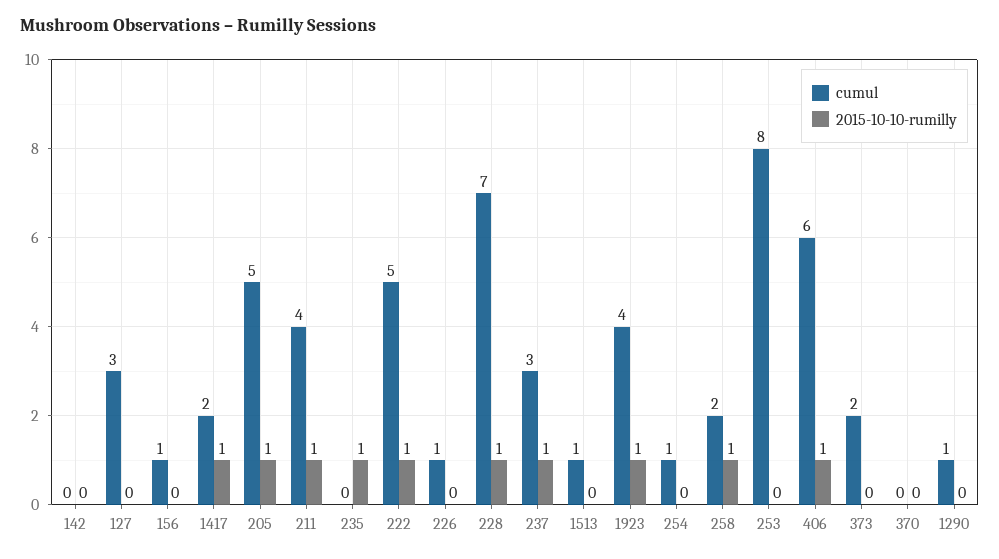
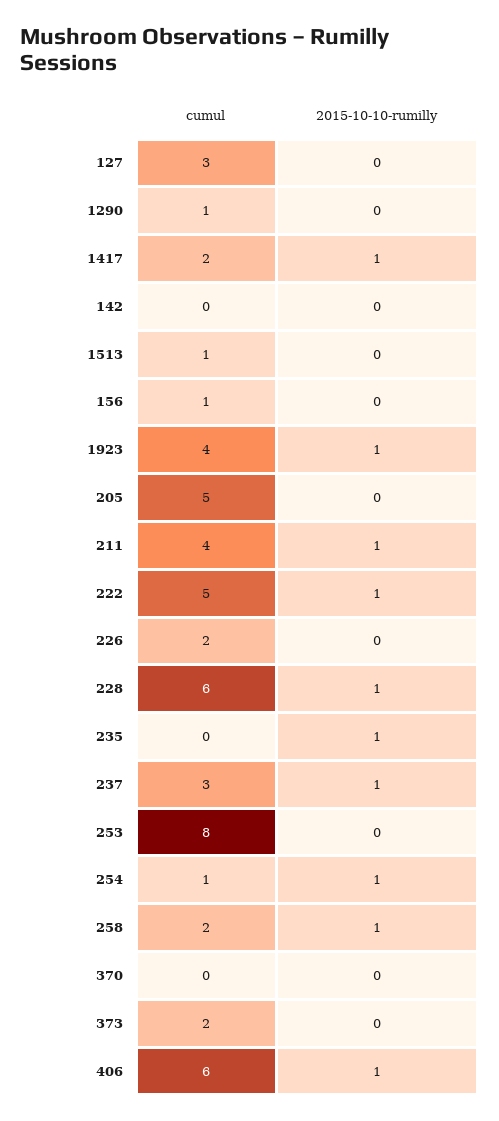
  {
    "cumul": {
      "142": 0,
      "127": 3,
      "156": 1,
      "1417": 2,
      "205": 5,
      "211": 4,
      "235": 0,
      "222": 5,
-     "226": 1,
+     "226": 2,
-     "228": 7,
+     "228": 6,
      "237": 3,
      "1513": 1,
      "1923": 4,
      "254": 1,
      "258": 2,
      "253": 8,
      "406": 6,
      "373": 2,
      "370": 0,
      "1290": 1
    },
    "2015-10-10-rumilly": {
      "142": 0,
      "127": 0,
      "156": 0,
      "1417": 1,
-     "205": 1,
+     "205": 0,
      "211": 1,
      "235": 1,
      "222": 1,
      "226": 0,
      "228": 1,
      "237": 1,
      "1513": 0,
      "1923": 1,
-     "254": 0,
+     "254": 1,
      "258": 1,
      "253": 0,
      "406": 1,
      "373": 0,
      "370": 0,
      "1290": 0
    }
  }

